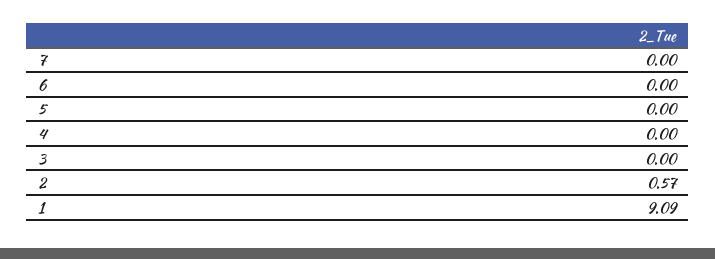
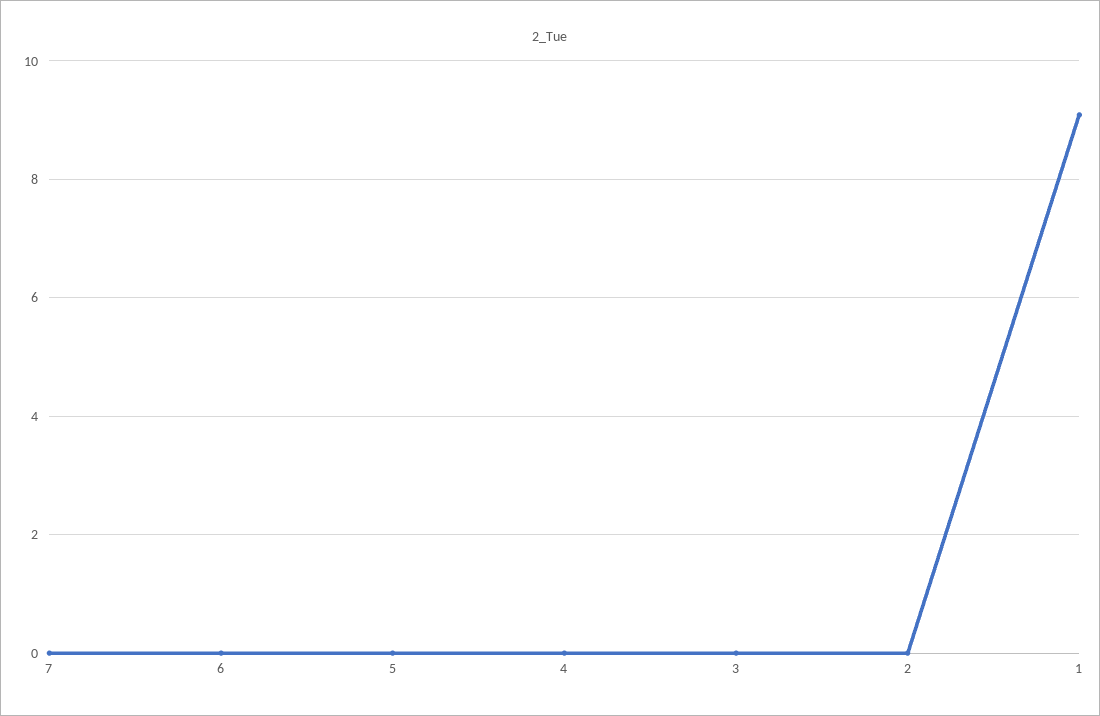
  {
    "7": 0,
    "6": 0,
    "5": 0,
    "4": 0,
    "3": 0,
-   "2": 0.57,
+   "2": 0,
    "1": 9.09
  }

